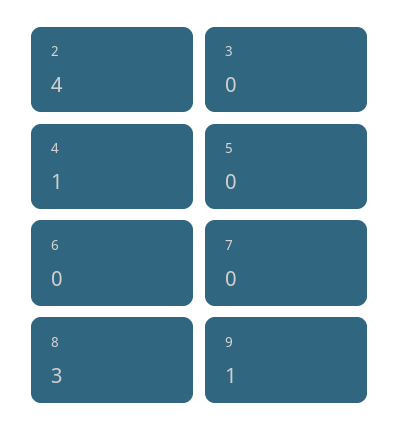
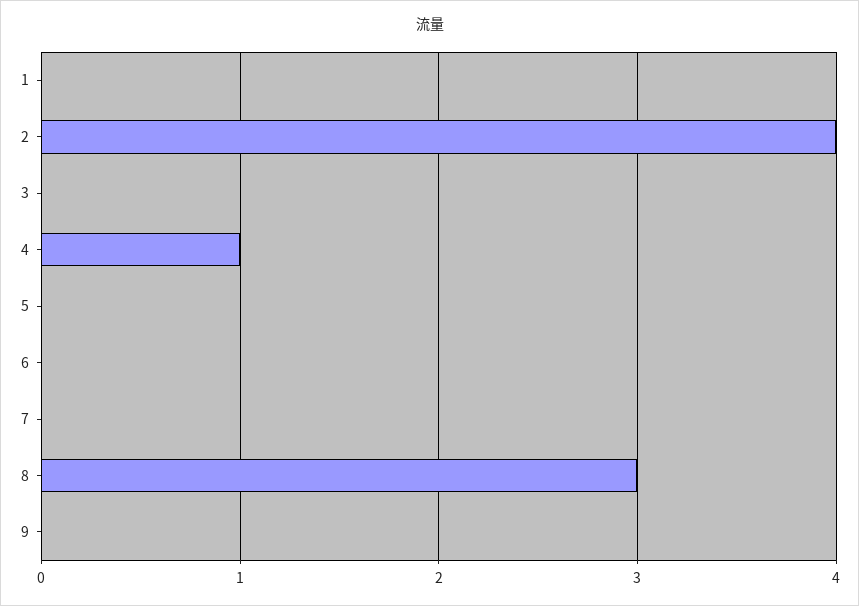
  {
    "2": 4,
    "3": 0,
    "4": 1,
    "5": 0,
    "6": 0,
    "7": 0,
    "8": 3,
-   "9": 1
+   "9": 0,
+   "1": 0
  }

